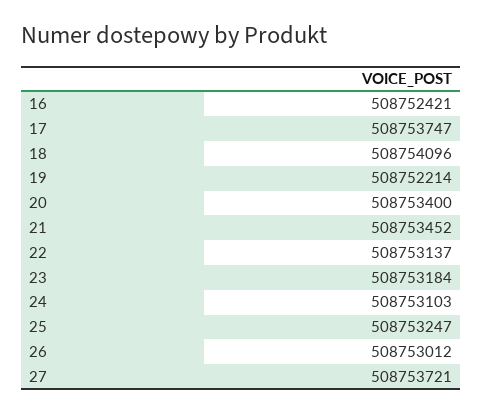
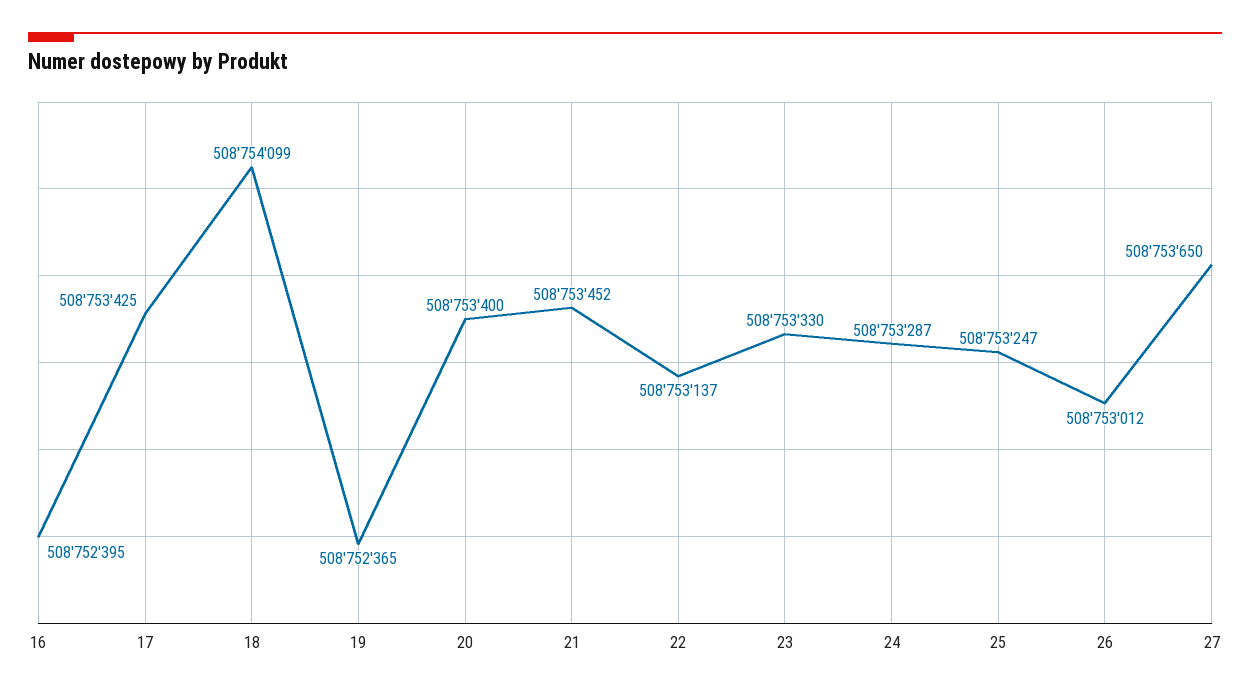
  {
-   "16": 508752421,
+   "16": 508752395,
-   "17": 508753747,
+   "17": 508753425,
-   "18": 508754096,
+   "18": 508754099,
-   "19": 508752214,
+   "19": 508752365,
    "20": 508753400,
    "21": 508753452,
    "22": 508753137,
-   "23": 508753184,
+   "23": 508753330,
-   "24": 508753103,
+   "24": 508753287,
    "25": 508753247,
    "26": 508753012,
-   "27": 508753721
+   "27": 508753650
  }

